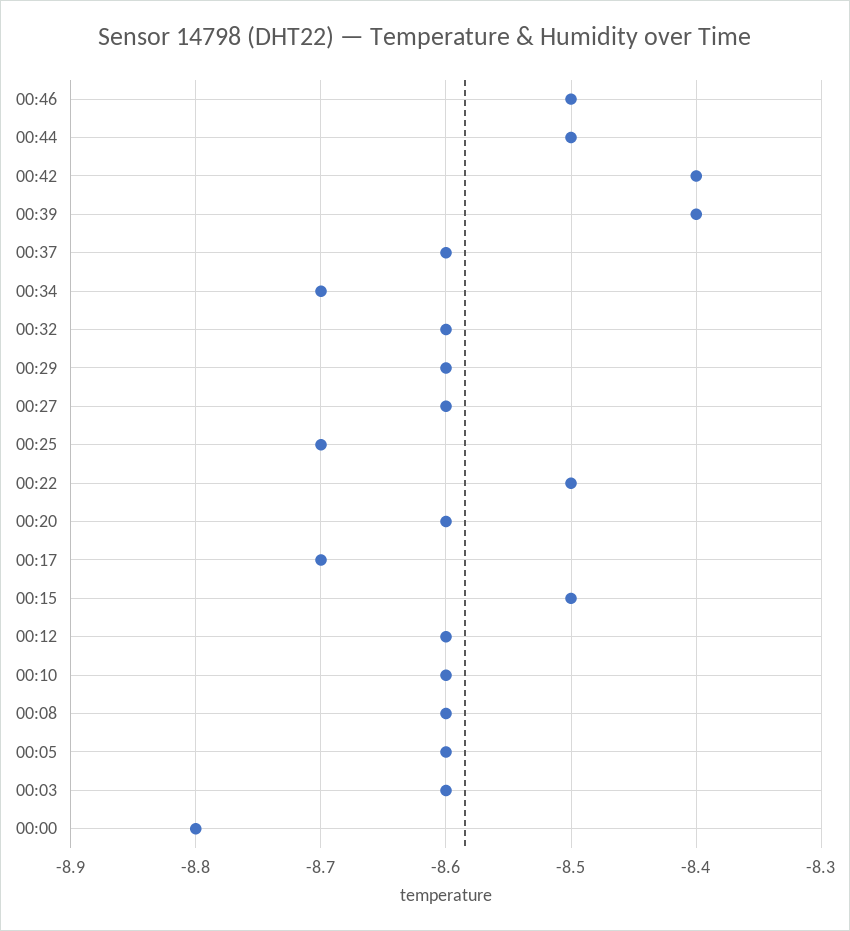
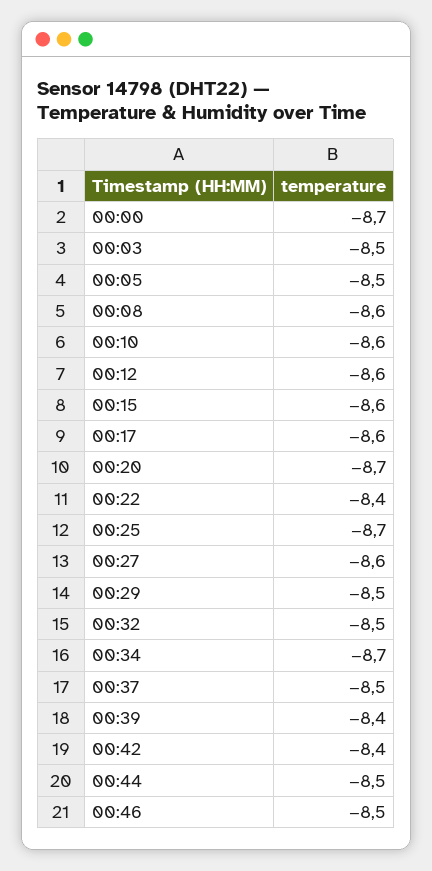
  {
    "00:46": -8.5,
    "00:44": -8.5,
    "00:42": -8.4,
    "00:39": -8.4,
-   "00:37": -8.6,
+   "00:37": -8.5,
    "00:34": -8.7,
-   "00:32": -8.6,
+   "00:32": -8.5,
-   "00:29": -8.6,
+   "00:29": -8.5,
    "00:27": -8.6,
    "00:25": -8.7,
-   "00:22": -8.5,
+   "00:22": -8.4,
-   "00:20": -8.6,
+   "00:20": -8.7,
-   "00:17": -8.7,
+   "00:17": -8.6,
-   "00:15": -8.5,
+   "00:15": -8.6,
    "00:12": -8.6,
    "00:10": -8.6,
    "00:08": -8.6,
-   "00:05": -8.6,
+   "00:05": -8.5,
-   "00:03": -8.6,
+   "00:03": -8.5,
-   "00:00": -8.8
+   "00:00": -8.7
  }

